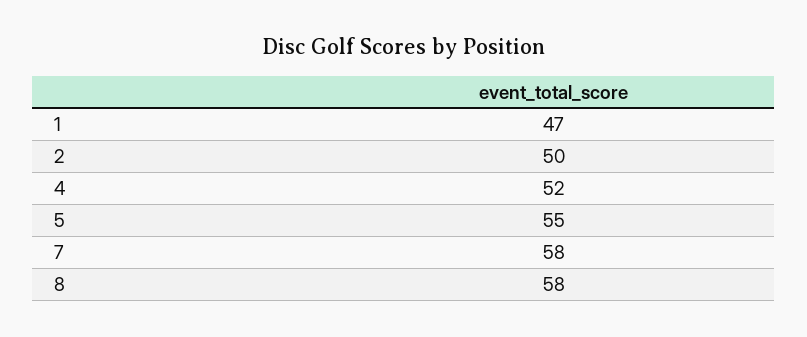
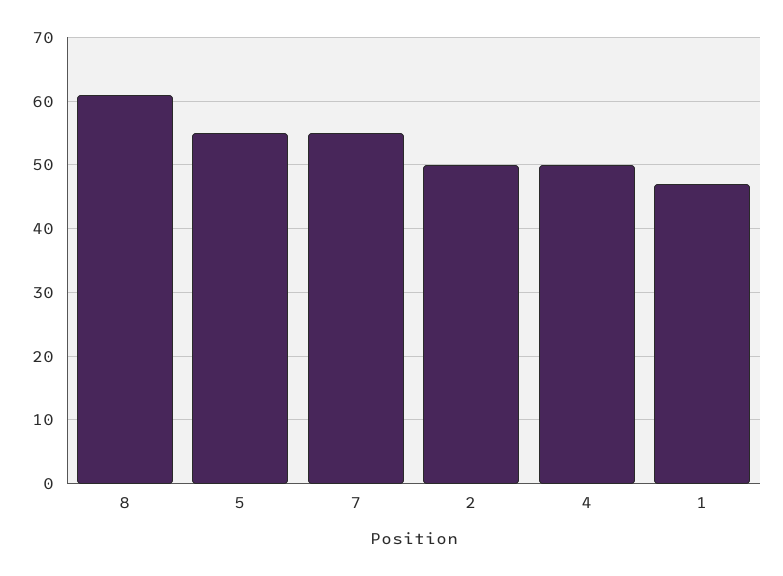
  {
    "1": 47,
    "2": 50,
-   "4": 52,
+   "4": 50,
    "5": 55,
-   "7": 58,
+   "7": 55,
-   "8": 58
+   "8": 61
  }

